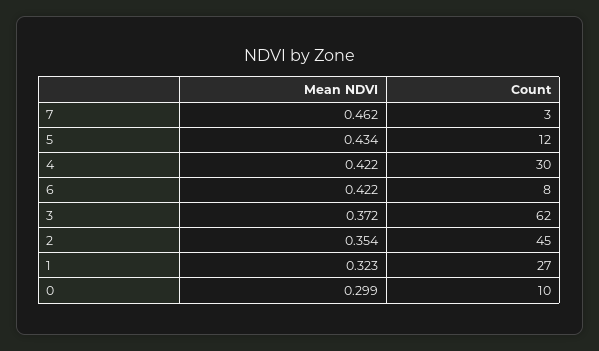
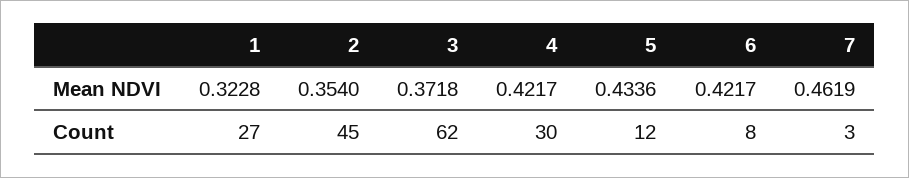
  {
    "Mean NDVI": {
      "7": 0.4619,
      "5": 0.4336,
      "4": 0.4217,
      "6": 0.4217,
      "3": 0.3718,
      "2": 0.354,
-     "1": 0.3228,
+     "1": 0.3228
-     "0": 0.299
    },
    "Count": {
      "7": 3,
      "5": 12,
      "4": 30,
      "6": 8,
      "3": 62,
      "2": 45,
-     "1": 27,
+     "1": 27
-     "0": 10
    }
  }

